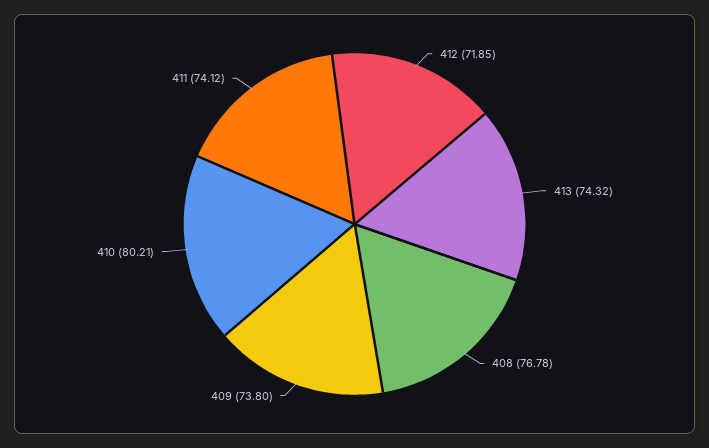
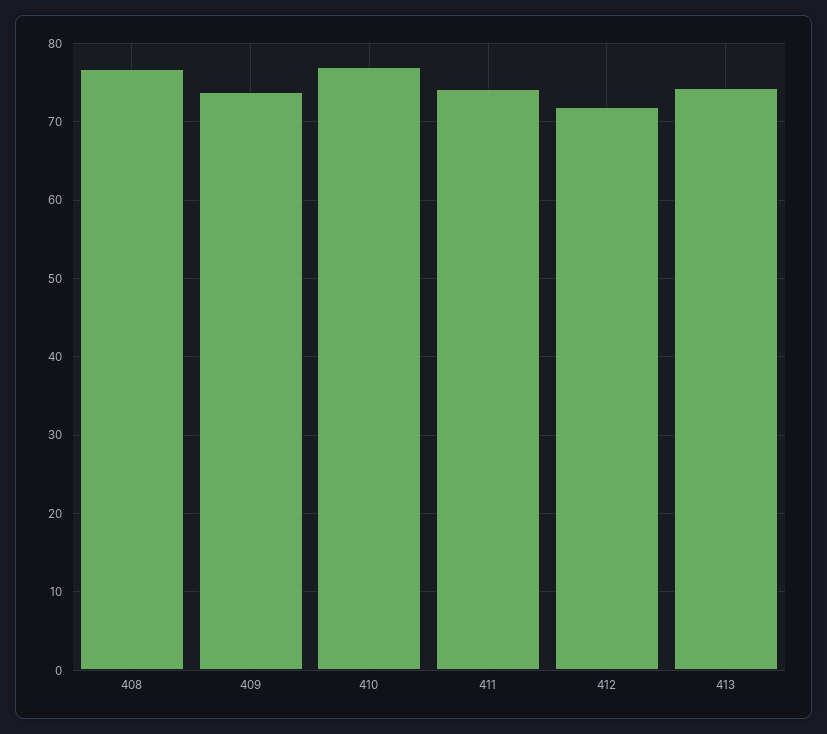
  {
    "412": 71.85,
    "413": 74.32,
    "408": 76.78,
    "409": 73.8,
-   "410": 80.21,
+   "410": 77,
    "411": 74.12
  }

